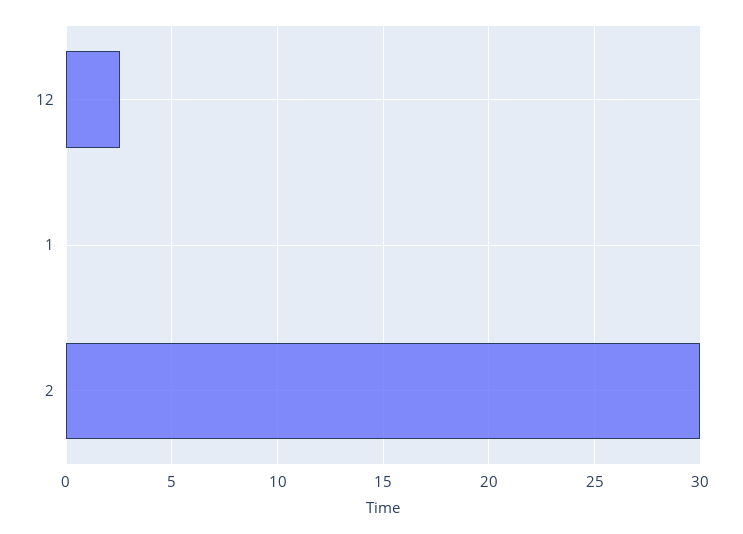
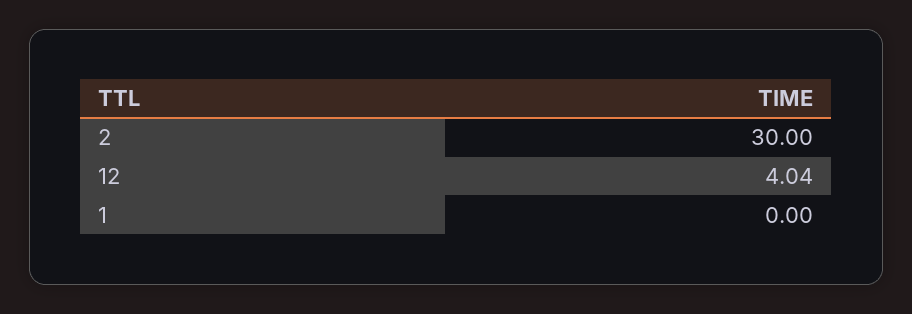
  {
-   "12": 2.5,
+   "12": 4.04,
    "1": 0,
    "2": 30
  }

